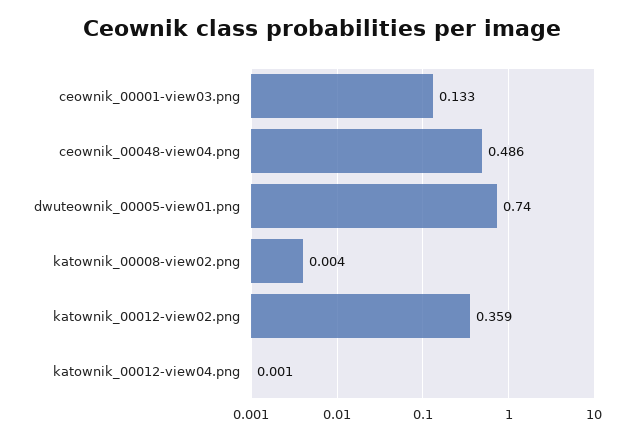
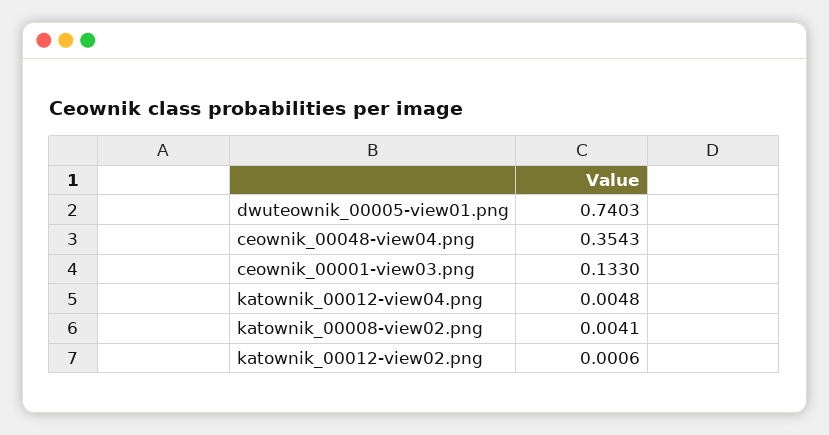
  {
    "ceownik_00001-view03.png": 0.133,
-   "ceownik_00048-view04.png": 0.486,
+   "ceownik_00048-view04.png": 0.3543,
    "dwuteownik_00005-view01.png": 0.7403,
    "katownik_00008-view02.png": 0.0041,
-   "katownik_00012-view02.png": 0.359,
+   "katownik_00012-view02.png": 0.0006,
-   "katownik_00012-view04.png": 0.001
+   "katownik_00012-view04.png": 0.0048
  }

